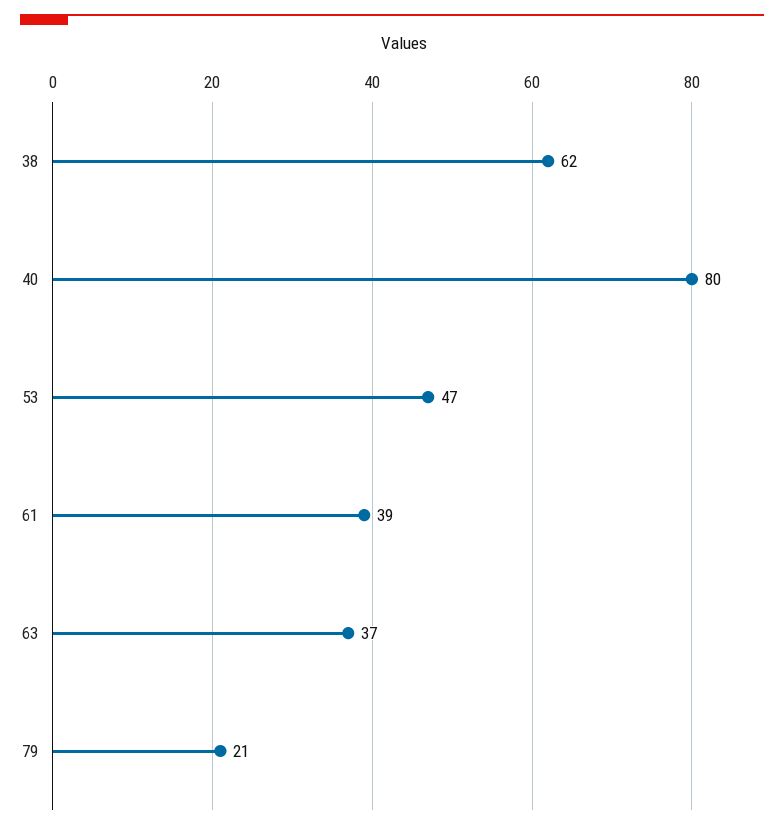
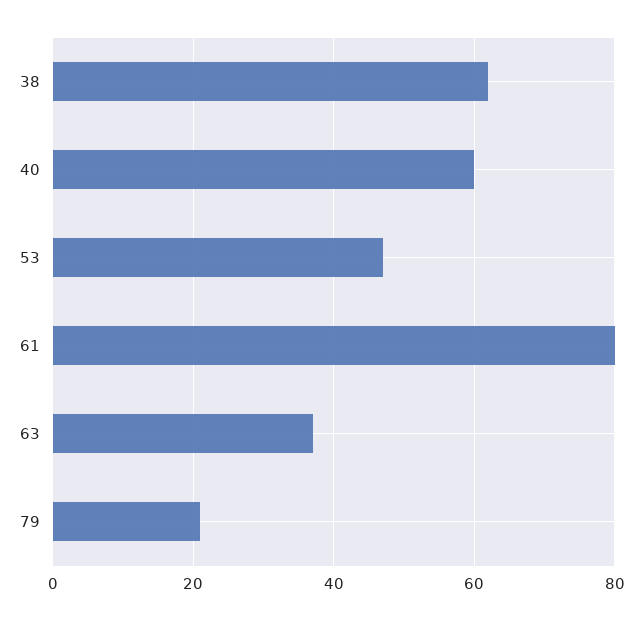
  {
    "38": 62,
-   "40": 80,
+   "40": 60,
    "53": 47,
-   "61": 39,
+   "61": 80,
    "63": 37,
    "79": 21
  }

